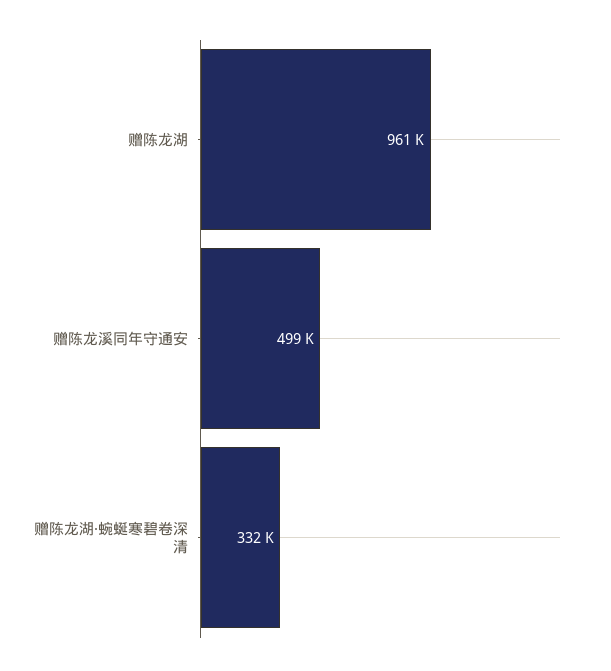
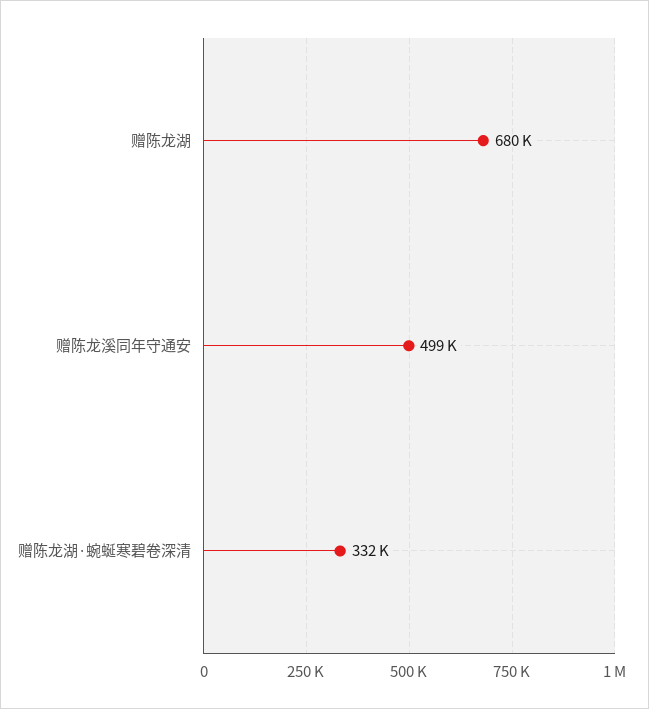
  {
-   "赠陈龙湖": 961000,
+   "赠陈龙湖": 680000,
    "赠陈龙溪同年守通安": 499000,
    "赠陈龙湖·蜿蜒寒碧卷深清": 332000
  }

